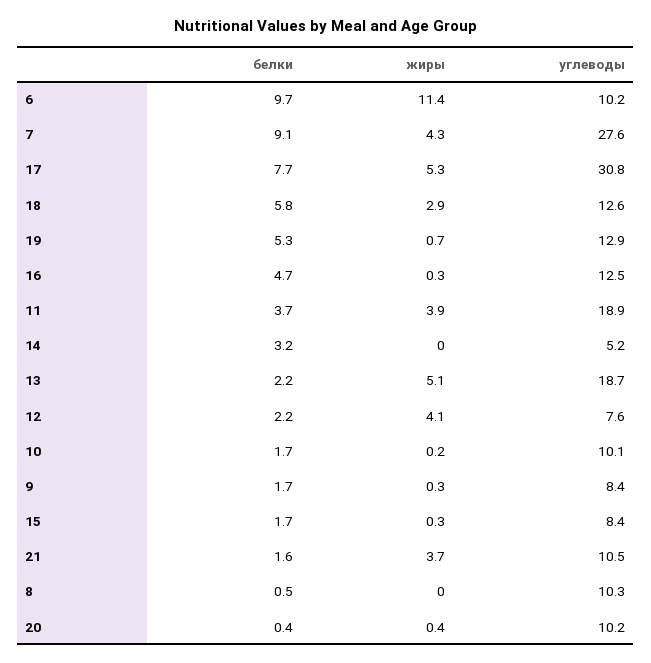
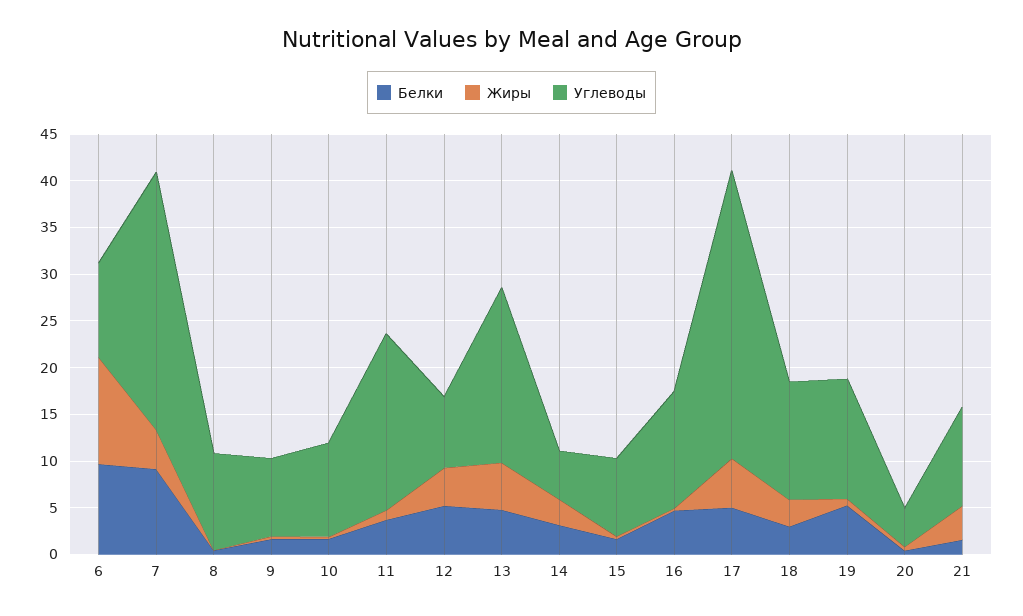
  {
    "белки": {
      "6": 9.7,
      "7": 9.1,
-     "17": 7.7,
+     "17": 5,
-     "18": 5.8,
+     "18": 3,
      "19": 5.3,
      "16": 4.7,
      "11": 3.7,
      "14": 3.2,
-     "13": 2.2,
+     "13": 5,
-     "12": 2.2,
+     "12": 5,
      "10": 1.7,
      "9": 1.7,
      "15": 1.7,
      "21": 1.6,
      "8": 0.5,
      "20": 0.4
    },
    "жиры": {
      "6": 11.4,
      "7": 4.3,
      "17": 5.3,
      "18": 2.9,
      "19": 0.7,
      "16": 0.3,
-     "11": 3.9,
+     "11": 1,
-     "14": 0,
+     "14": 3,
      "13": 5.1,
      "12": 4.1,
      "10": 0.2,
      "9": 0.3,
      "15": 0.3,
      "21": 3.7,
      "8": 0,
      "20": 0.4
    },
    "углеводы": {
      "6": 10.2,
      "7": 27.6,
      "17": 30.8,
      "18": 12.6,
      "19": 12.9,
      "16": 12.5,
      "11": 18.9,
      "14": 5.2,
      "13": 18.7,
      "12": 7.6,
      "10": 10.1,
      "9": 8.4,
      "15": 8.4,
      "21": 10.5,
      "8": 10.3,
-     "20": 10.2
+     "20": 4
    }
  }

